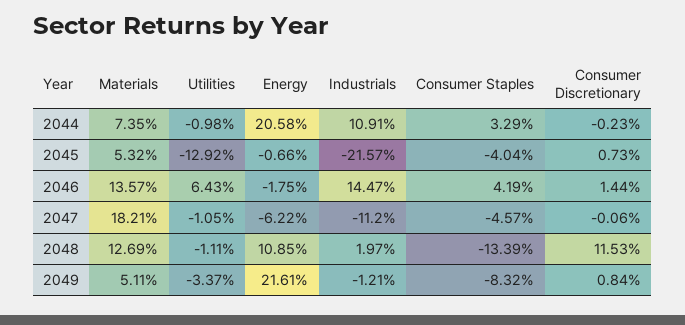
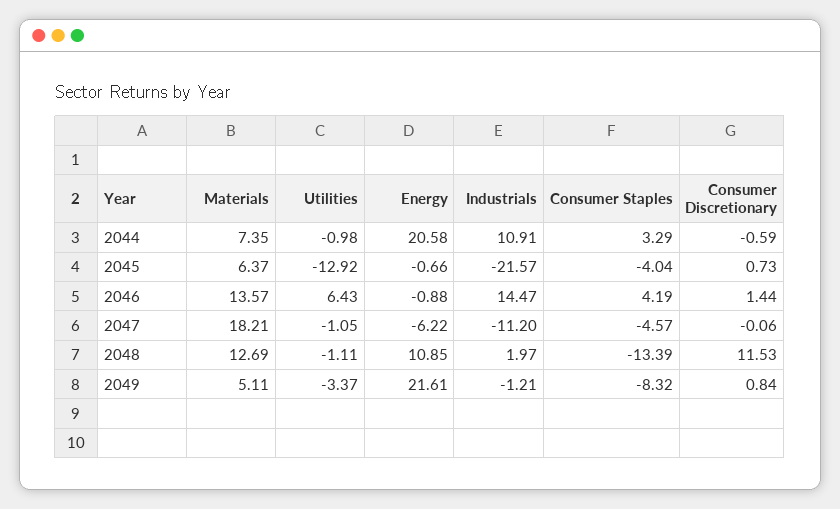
  {
    "Materials": {
      "2044": 7.35,
-     "2045": 5.32,
+     "2045": 6.37,
      "2046": 13.57,
      "2047": 18.21,
      "2048": 12.69,
      "2049": 5.11
    },
    "Utilities": {
      "2044": -0.98,
      "2045": -12.92,
      "2046": 6.43,
      "2047": -1.05,
      "2048": -1.11,
      "2049": -3.37
    },
    "Energy": {
      "2044": 20.58,
      "2045": -0.66,
-     "2046": -1.75,
+     "2046": -0.88,
      "2047": -6.22,
      "2048": 10.85,
      "2049": 21.61
    },
    "Industrials": {
      "2044": 10.91,
      "2045": -21.57,
      "2046": 14.47,
      "2047": -11.2,
      "2048": 1.97,
      "2049": -1.21
    },
    "Consumer Staples": {
      "2044": 3.29,
      "2045": -4.04,
      "2046": 4.19,
      "2047": -4.57,
      "2048": -13.39,
      "2049": -8.32
    },
    "Consumer Discretionary": {
-     "2044": -0.23,
+     "2044": -0.59,
      "2045": 0.73,
      "2046": 1.44,
      "2047": -0.06,
      "2048": 11.53,
      "2049": 0.84
    }
  }

